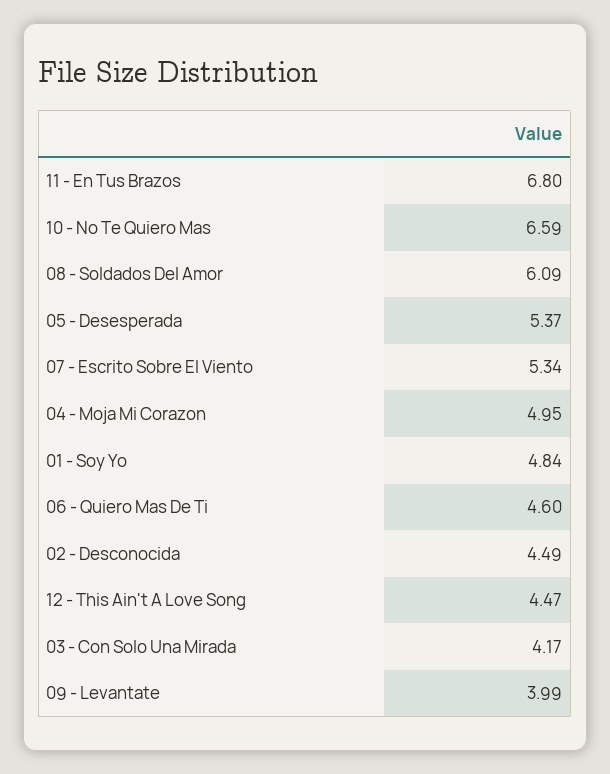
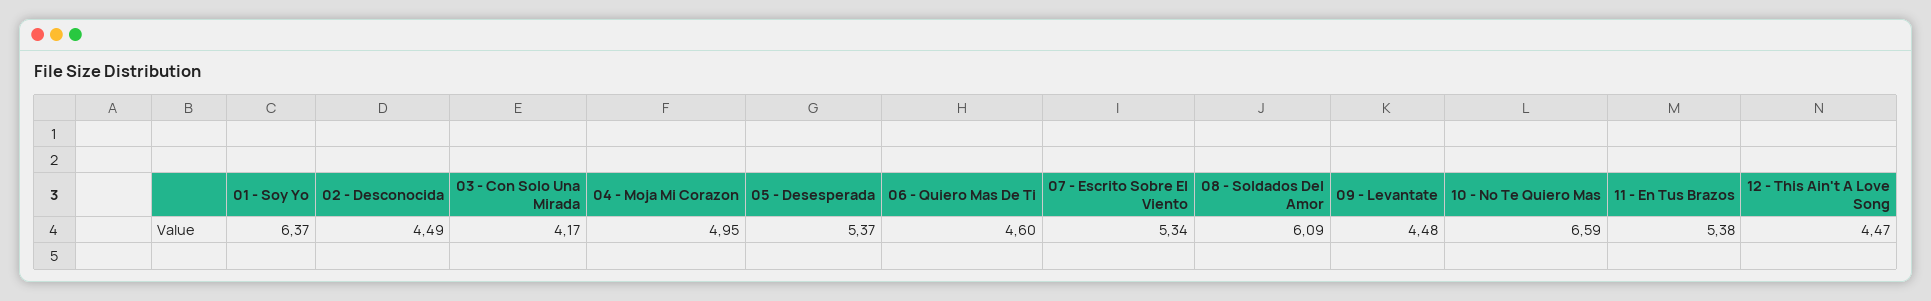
  {
-   "11 - En Tus Brazos": 6.8,
+   "11 - En Tus Brazos": 5.38,
    "10 - No Te Quiero Mas": 6.59,
    "08 - Soldados Del Amor": 6.09,
    "05 - Desesperada": 5.37,
    "07 - Escrito Sobre El Viento": 5.34,
    "04 - Moja Mi Corazon": 4.95,
-   "01 - Soy Yo": 4.84,
+   "01 - Soy Yo": 6.37,
    "06 - Quiero Mas De Ti": 4.6,
    "02 - Desconocida": 4.49,
    "12 - This Ain't A Love Song": 4.47,
    "03 - Con Solo Una Mirada": 4.17,
-   "09 - Levantate": 3.99
+   "09 - Levantate": 4.48
  }

